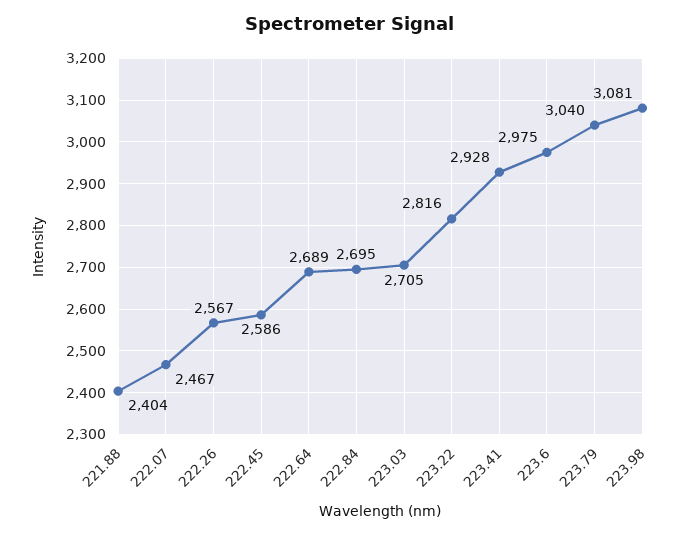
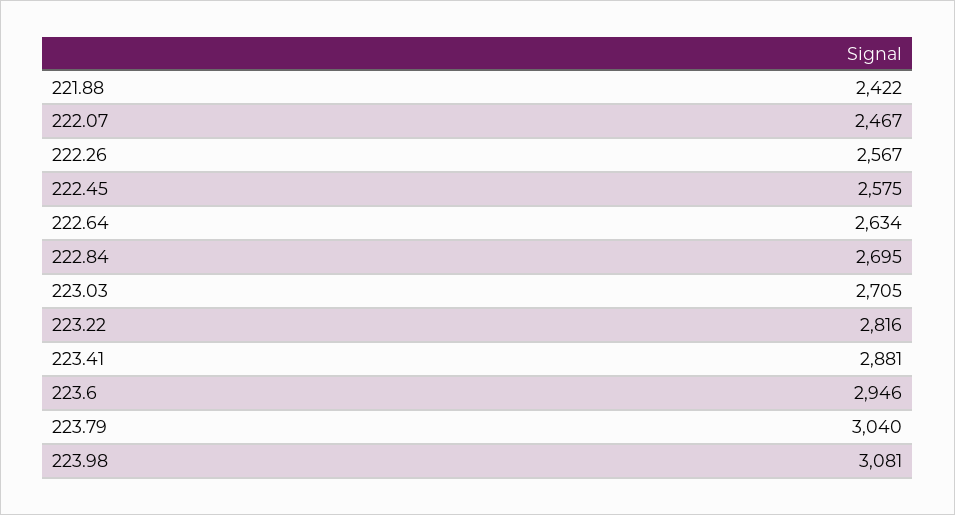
  {
-   "221.88": 2404,
+   "221.88": 2422,
    "222.07": 2467,
    "222.26": 2567,
-   "222.45": 2586,
+   "222.45": 2575,
-   "222.64": 2689,
+   "222.64": 2634,
    "222.84": 2695,
    "223.03": 2705,
    "223.22": 2816,
-   "223.41": 2928,
+   "223.41": 2881,
-   "223.6": 2975,
+   "223.6": 2946,
    "223.79": 3040,
    "223.98": 3081
  }

